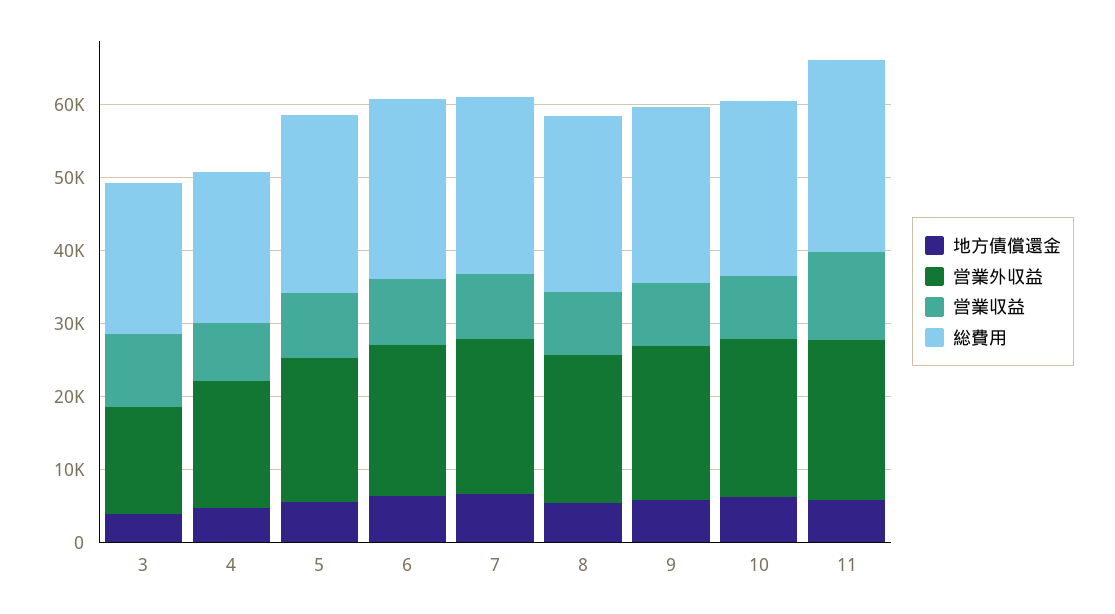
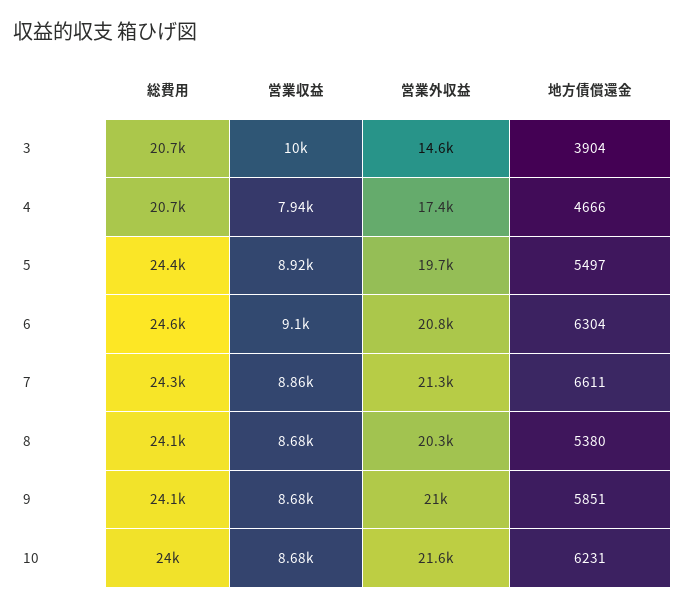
  {
    "地方債償還金": {
      "3": 3904,
      "4": 4666,
      "5": 5497,
      "6": 6304,
      "7": 6611,
      "8": 5380,
      "9": 5851,
-     "10": 6231,
+     "10": 6231
-     "11": 6000
    },
    "営業外収益": {
      "3": 14600,
      "4": 17400,
      "5": 19700,
      "6": 20800,
      "7": 21300,
      "8": 20300,
      "9": 21000,
-     "10": 21600,
+     "10": 21600
-     "11": 22000
    },
    "営業収益": {
      "3": 10000,
      "4": 7940,
      "5": 8920,
      "6": 9100,
      "7": 8860,
      "8": 8680,
      "9": 8680,
-     "10": 8680,
+     "10": 8680
-     "11": 12000
    },
    "総費用": {
      "3": 20700,
      "4": 20700,
      "5": 24400,
      "6": 24600,
      "7": 24300,
      "8": 24100,
      "9": 24100,
-     "10": 24000,
+     "10": 24000
-     "11": 26000
    }
  }

